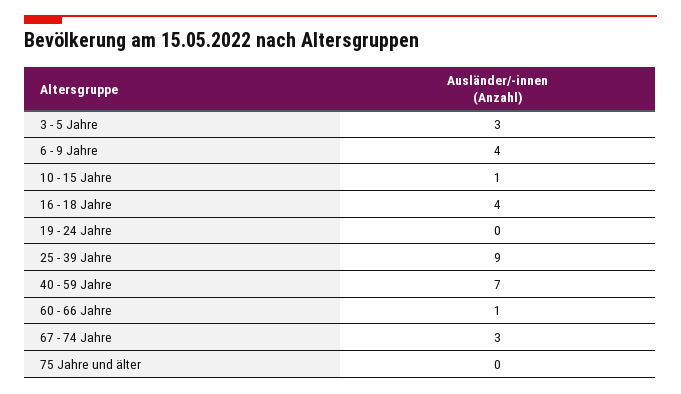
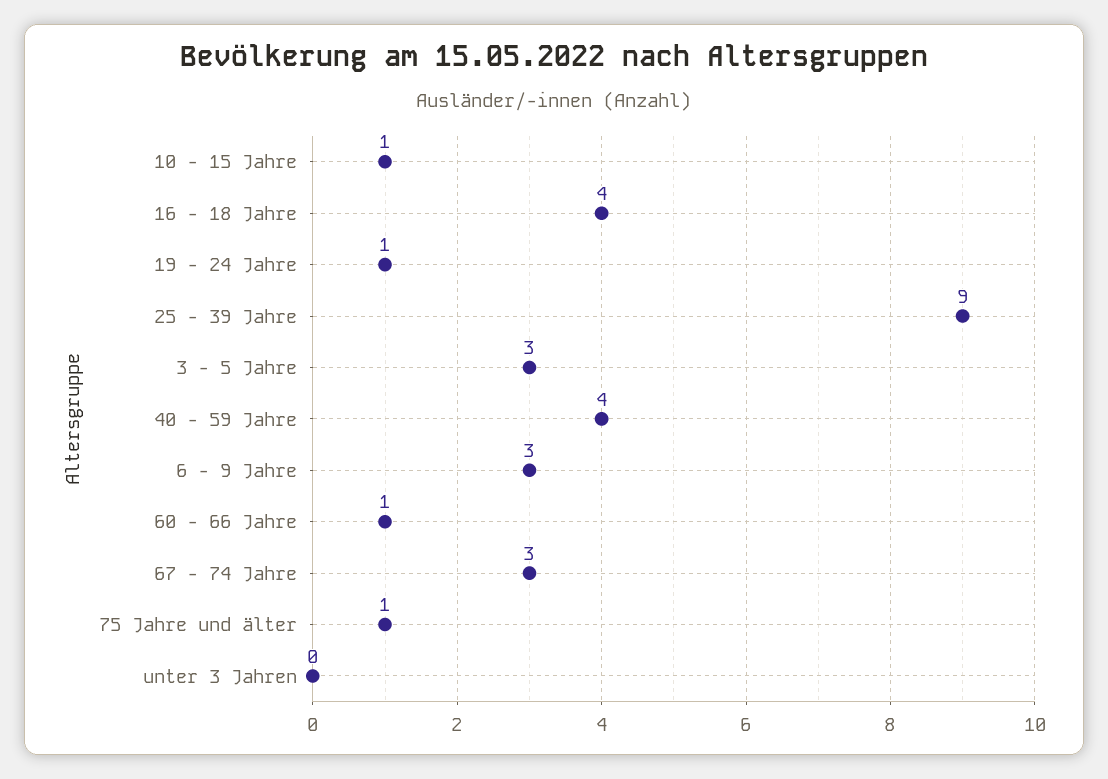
  {
    "3 - 5 Jahre": 3,
-   "6 - 9 Jahre": 4,
+   "6 - 9 Jahre": 3,
    "10 - 15 Jahre": 1,
    "16 - 18 Jahre": 4,
-   "19 - 24 Jahre": 0,
+   "19 - 24 Jahre": 1,
    "25 - 39 Jahre": 9,
-   "40 - 59 Jahre": 7,
+   "40 - 59 Jahre": 4,
    "60 - 66 Jahre": 1,
    "67 - 74 Jahre": 3,
-   "75 Jahre und älter": 0
+   "75 Jahre und älter": 1,
+   "unter 3 Jahren": 0
  }

